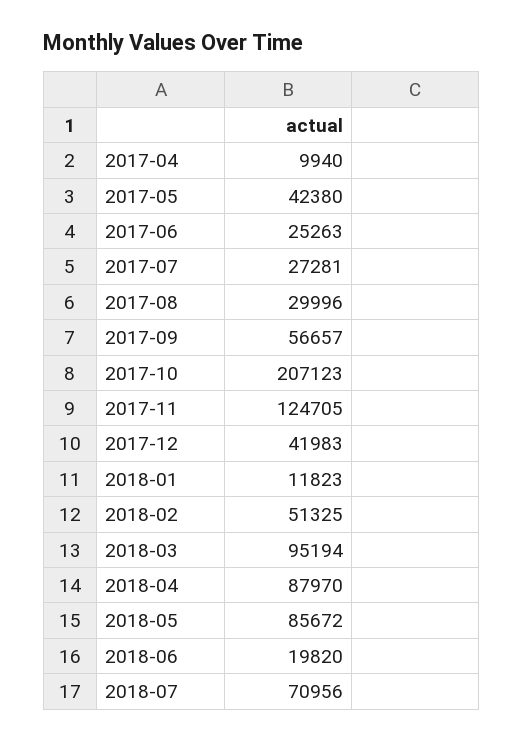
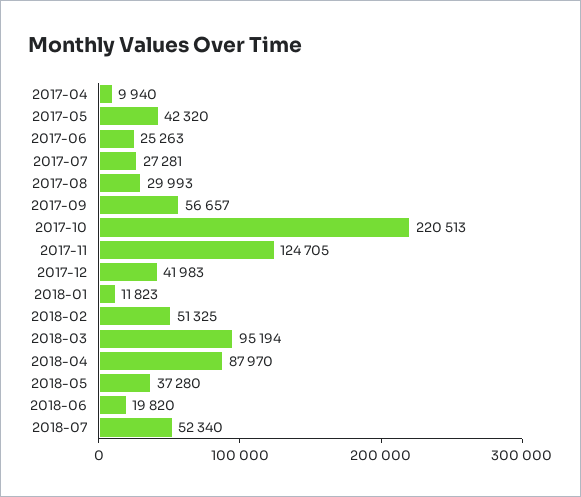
  {
    "2017-04": 9940,
-   "2017-05": 42380,
+   "2017-05": 42320,
    "2017-06": 25263,
    "2017-07": 27281,
-   "2017-08": 29996,
+   "2017-08": 29993,
    "2017-09": 56657,
-   "2017-10": 207123,
+   "2017-10": 220513,
    "2017-11": 124705,
    "2017-12": 41983,
    "2018-01": 11823,
    "2018-02": 51325,
    "2018-03": 95194,
    "2018-04": 87970,
-   "2018-05": 85672,
+   "2018-05": 37280,
    "2018-06": 19820,
-   "2018-07": 70956
+   "2018-07": 52340
  }

